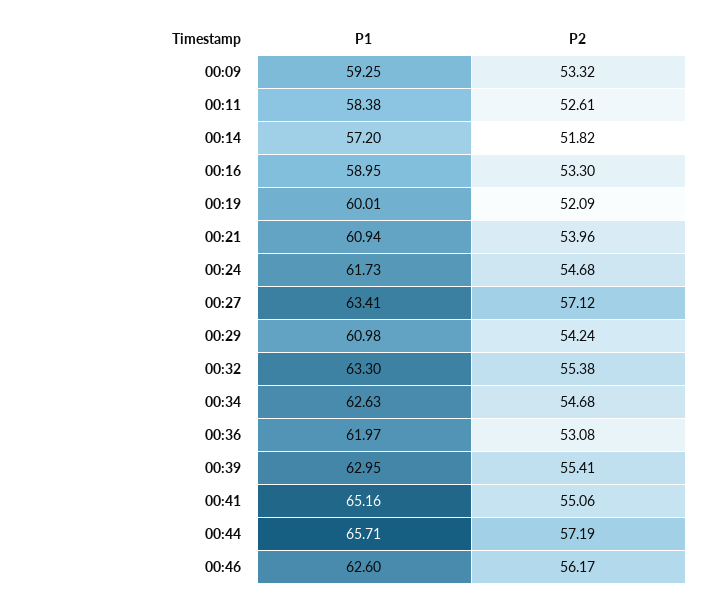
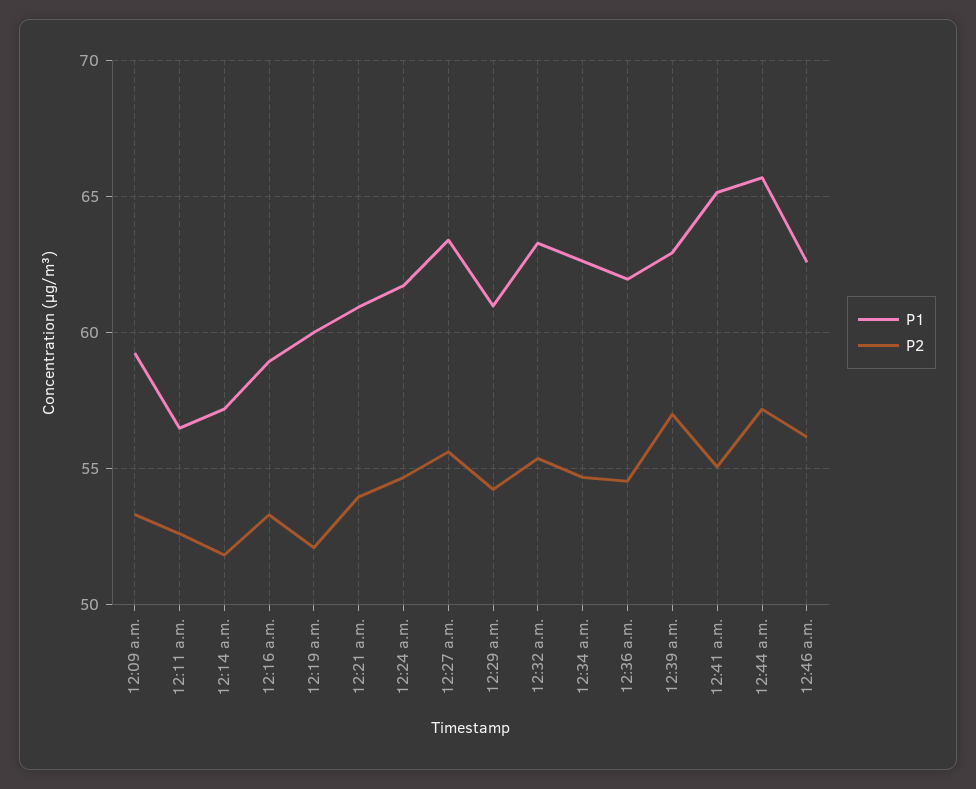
  {
    "P1": {
      "00:09": 59.25,
-     "00:11": 58.38,
+     "00:11": 56.5,
      "00:14": 57.2,
      "00:16": 58.95,
      "00:19": 60.01,
      "00:21": 60.94,
      "00:24": 61.73,
      "00:27": 63.41,
      "00:29": 60.98,
      "00:32": 63.3,
      "00:34": 62.63,
      "00:36": 61.97,
      "00:39": 62.95,
      "00:41": 65.16,
      "00:44": 65.71,
      "00:46": 62.6
    },
    "P2": {
      "00:09": 53.32,
      "00:11": 52.61,
      "00:14": 51.82,
      "00:16": 53.3,
      "00:19": 52.09,
      "00:21": 53.96,
      "00:24": 54.68,
-     "00:27": 57.12,
+     "00:27": 55.5,
      "00:29": 54.24,
      "00:32": 55.38,
      "00:34": 54.68,
-     "00:36": 53.08,
+     "00:36": 54.5,
-     "00:39": 55.41,
+     "00:39": 57,
      "00:41": 55.06,
      "00:44": 57.19,
      "00:46": 56.17
    }
  }

